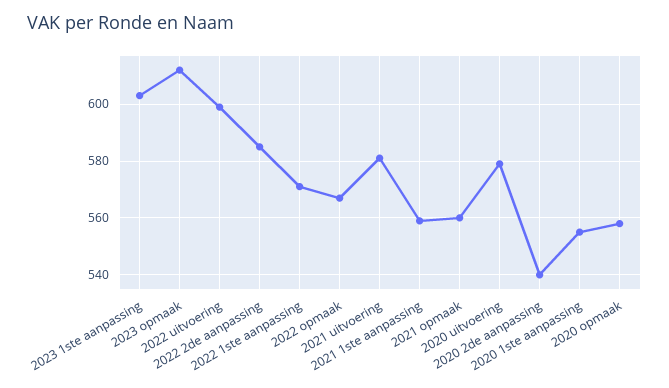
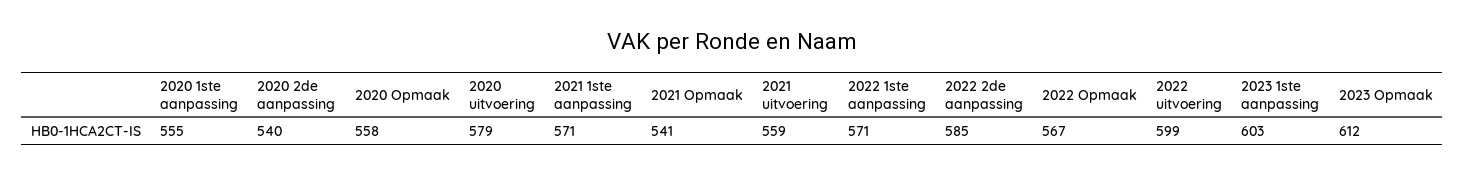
  {
    "2023 1ste aanpassing": 603,
    "2023 opmaak": 612,
    "2022 uitvoering": 599,
    "2022 2de aanpassing": 585,
    "2022 1ste aanpassing": 571,
    "2022 opmaak": 567,
-   "2021 uitvoering": 580,
+   "2021 uitvoering": 559,
-   "2021 1ste aanpassing": 560,
+   "2021 1ste aanpassing": 571,
-   "2021 opmaak": 560,
+   "2021 opmaak": 541,
    "2020 uitvoering": 579,
    "2020 2de aanpassing": 540,
    "2020 1ste aanpassing": 555,
    "2020 opmaak": 558
  }

